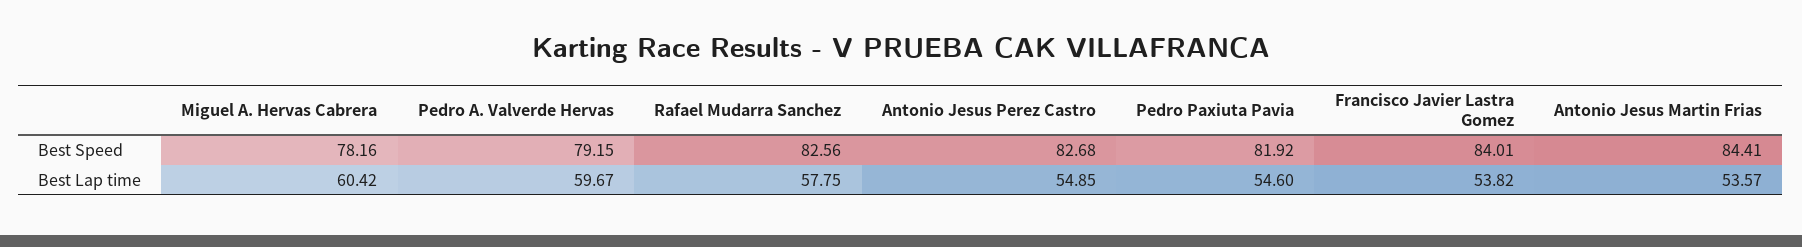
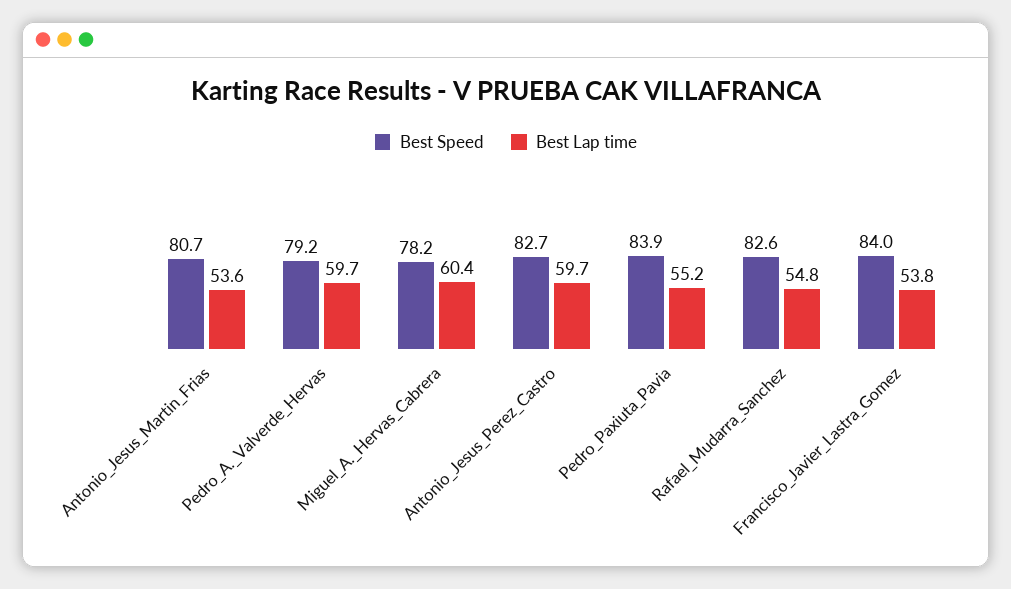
  {
    "Best Speed": {
      "Miguel A. Hervas Cabrera": 78.16,
      "Pedro A. Valverde Hervas": 79.15,
      "Rafael Mudarra Sanchez": 82.56,
      "Antonio Jesus Perez Castro": 82.68,
-     "Pedro Paxiuta Pavia": 81.92,
+     "Pedro Paxiuta Pavia": 83.9,
      "Francisco Javier Lastra Gomez": 84.01,
-     "Antonio Jesus Martin Frias": 84.41
+     "Antonio Jesus Martin Frias": 80.7
    },
    "Best Lap time": {
      "Miguel A. Hervas Cabrera": 60.42,
      "Pedro A. Valverde Hervas": 59.67,
-     "Rafael Mudarra Sanchez": 57.75,
+     "Rafael Mudarra Sanchez": 54.8,
-     "Antonio Jesus Perez Castro": 54.85,
+     "Antonio Jesus Perez Castro": 59.7,
-     "Pedro Paxiuta Pavia": 54.6,
+     "Pedro Paxiuta Pavia": 55.2,
      "Francisco Javier Lastra Gomez": 53.82,
      "Antonio Jesus Martin Frias": 53.57
    }
  }

